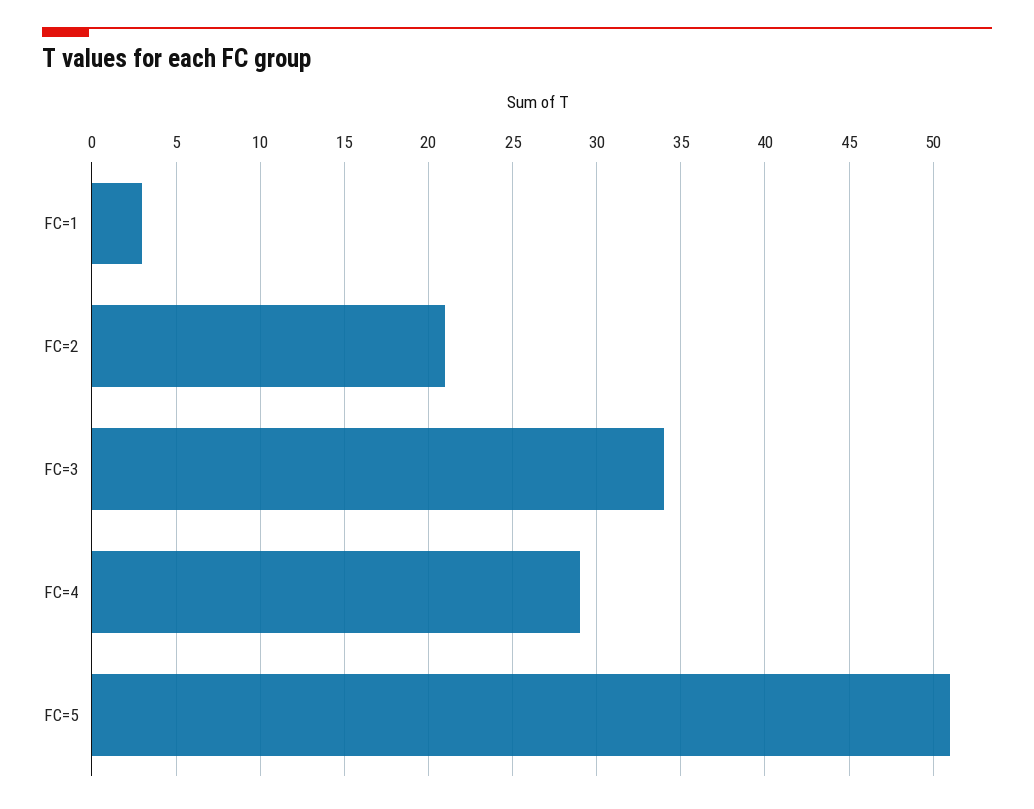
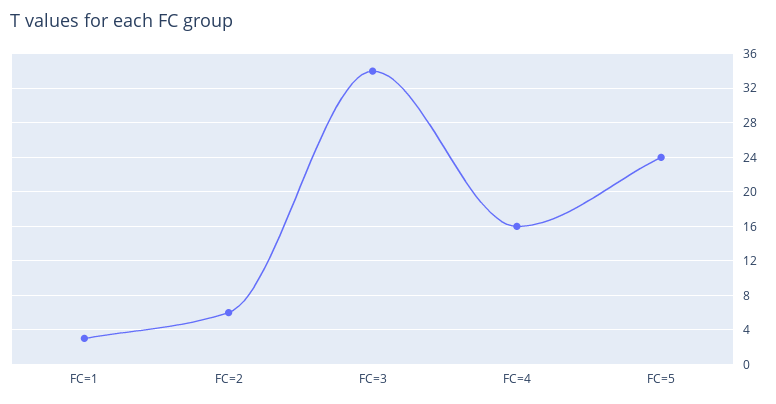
  {
    "FC=1": 3,
-   "FC=2": 21,
+   "FC=2": 6,
    "FC=3": 34,
-   "FC=4": 29,
+   "FC=4": 16,
-   "FC=5": 51
+   "FC=5": 24
  }

